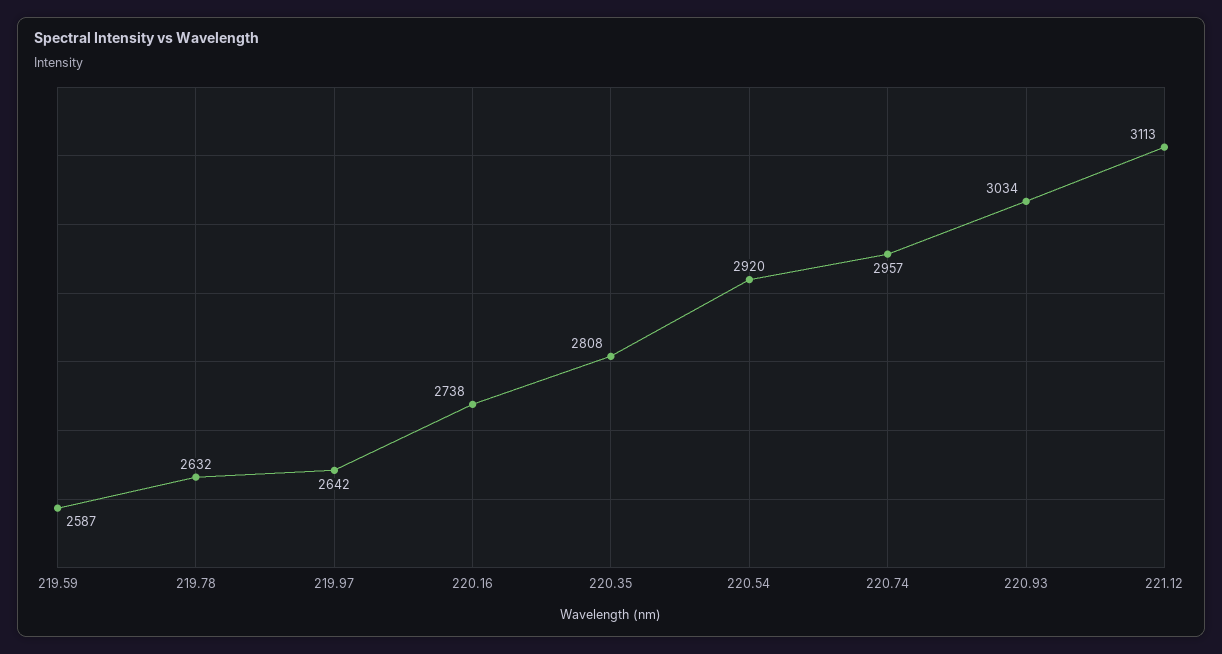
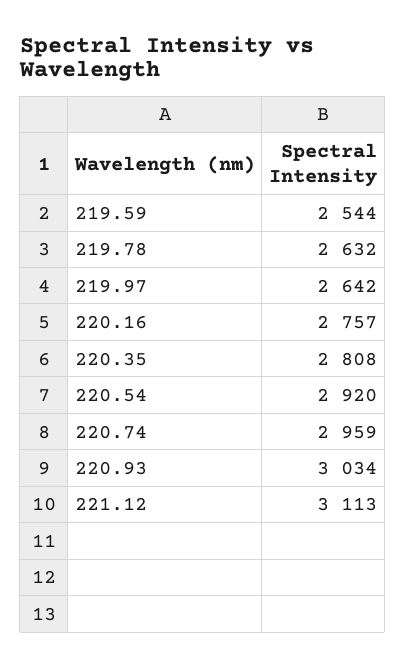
  {
-   "219.59": 2587,
+   "219.59": 2544,
    "219.78": 2632,
    "219.97": 2642,
-   "220.16": 2738,
+   "220.16": 2757,
    "220.35": 2808,
    "220.54": 2920,
-   "220.74": 2957,
+   "220.74": 2959,
    "220.93": 3034,
    "221.12": 3113
  }

